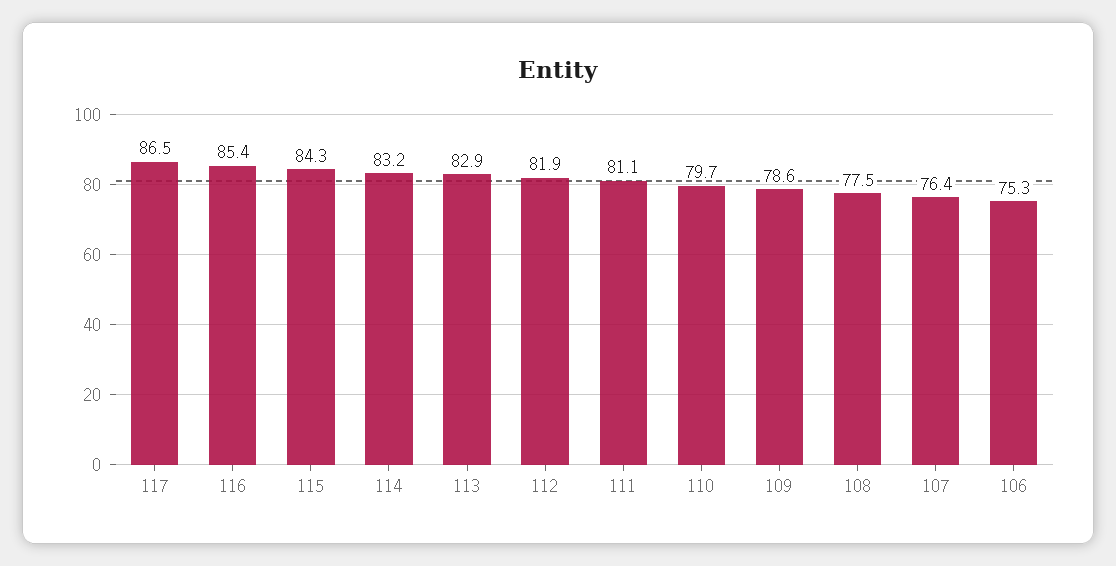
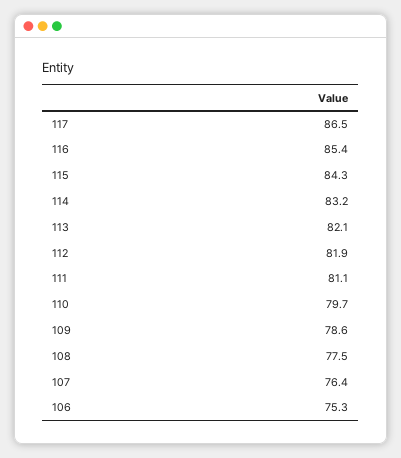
  {
    "117": 86.5,
    "116": 85.4,
    "115": 84.3,
    "114": 83.2,
-   "113": 82.9,
+   "113": 82.1,
    "112": 81.9,
    "111": 81.1,
    "110": 79.7,
    "109": 78.6,
    "108": 77.5,
    "107": 76.4,
    "106": 75.3
  }

